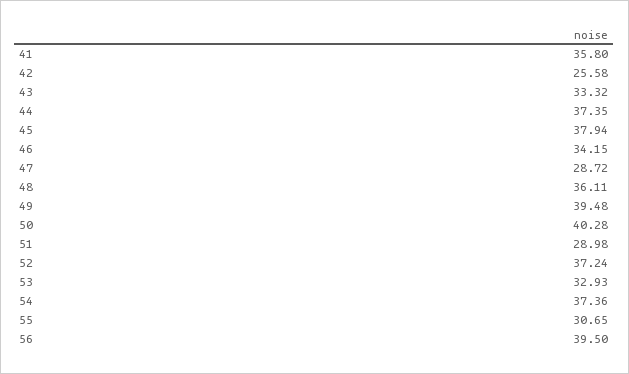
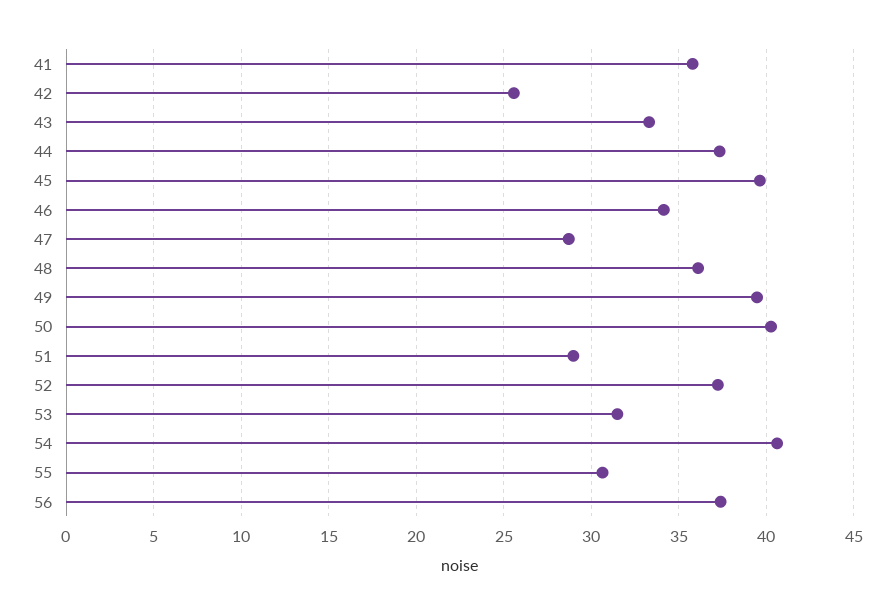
  {
    "41": 35.8,
    "42": 25.58,
    "43": 33.32,
    "44": 37.35,
-   "45": 37.94,
+   "45": 39.5,
    "46": 34.15,
    "47": 28.72,
    "48": 36.11,
    "49": 39.48,
    "50": 40.28,
    "51": 28.98,
    "52": 37.24,
-   "53": 32.93,
+   "53": 31.5,
-   "54": 37.36,
+   "54": 40.5,
    "55": 30.65,
-   "56": 39.5
+   "56": 37.5
  }

